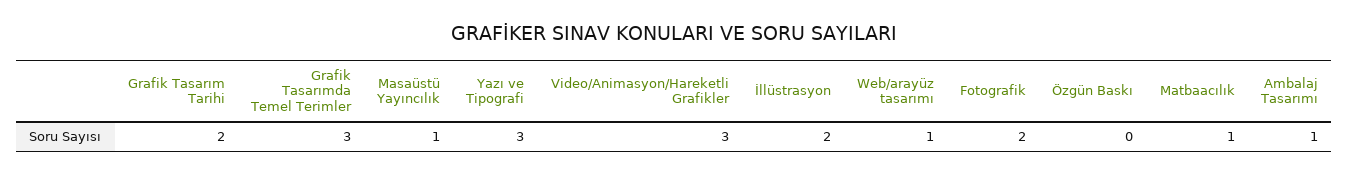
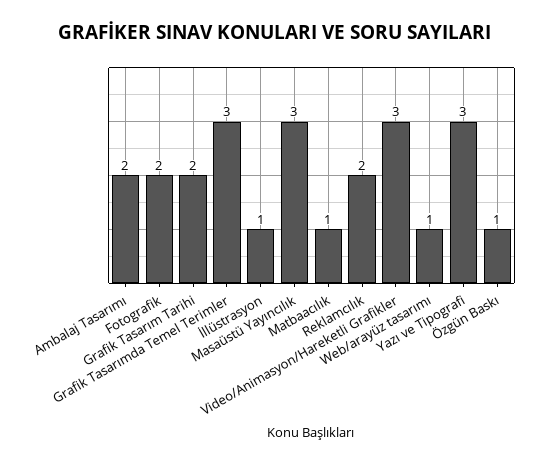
  {
    "Grafik Tasarım Tarihi": 2,
    "Grafik Tasarımda Temel Terimler": 3,
-   "Masaüstü Yayıncılık": 1,
+   "Masaüstü Yayıncılık": 3,
    "Yazı ve Tipografi": 3,
    "Video/Animasyon/Hareketli Grafikler": 3,
-   "İllüstrasyon": 2,
+   "İllüstrasyon": 1,
    "Web/arayüz tasarımı": 1,
    "Fotografik": 2,
-   "Özgün Baskı": 0,
+   "Özgün Baskı": 1,
    "Matbaacılık": 1,
-   "Ambalaj Tasarımı": 1
+   "Ambalaj Tasarımı": 2,
+   "Reklamcılık": 2
  }

